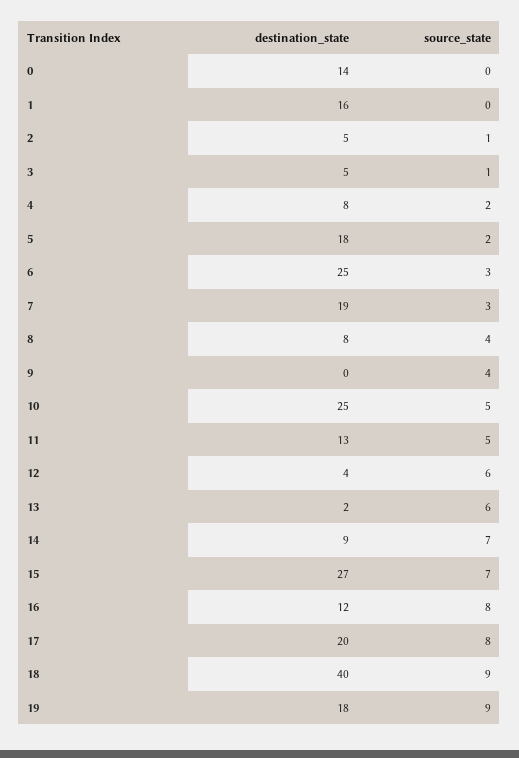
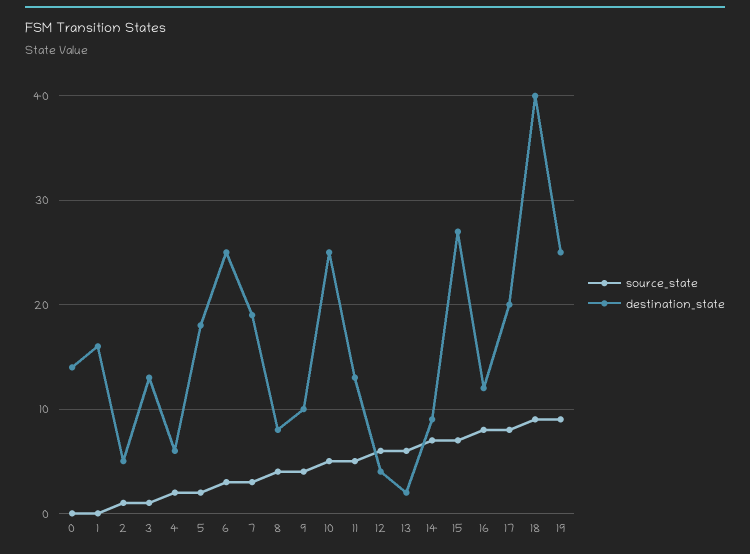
  {
    "destination_state": {
      "0": 14,
      "1": 16,
      "2": 5,
-     "3": 5,
+     "3": 13,
-     "4": 8,
+     "4": 6,
      "5": 18,
      "6": 25,
      "7": 19,
      "8": 8,
-     "9": 0,
+     "9": 10,
      "10": 25,
      "11": 13,
      "12": 4,
      "13": 2,
      "14": 9,
      "15": 27,
      "16": 12,
      "17": 20,
      "18": 40,
-     "19": 18
+     "19": 25
    },
    "source_state": {
      "0": 0,
      "1": 0,
      "2": 1,
      "3": 1,
      "4": 2,
      "5": 2,
      "6": 3,
      "7": 3,
      "8": 4,
      "9": 4,
      "10": 5,
      "11": 5,
      "12": 6,
      "13": 6,
      "14": 7,
      "15": 7,
      "16": 8,
      "17": 8,
      "18": 9,
      "19": 9
    }
  }

